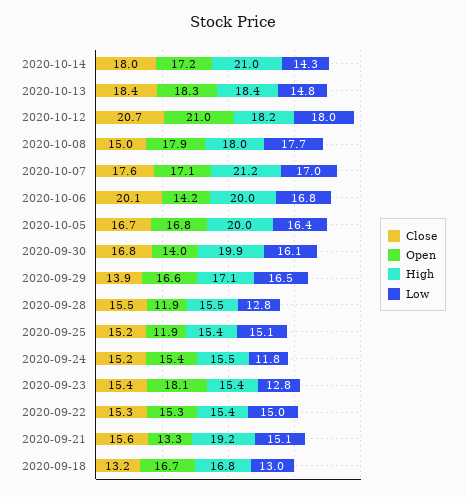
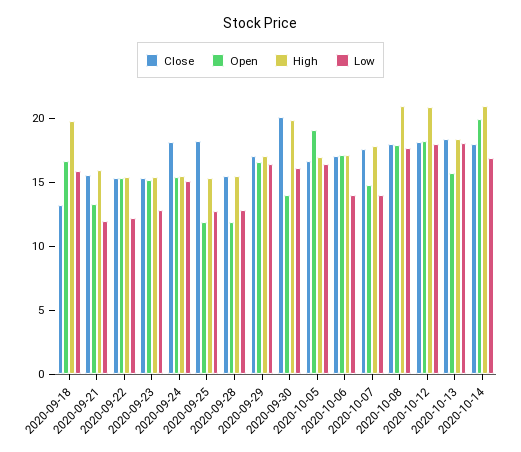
  {
    "Close": {
      "2020-10-14": 18,
      "2020-10-13": 18.4,
-     "2020-10-12": 20.7,
+     "2020-10-12": 18,
-     "2020-10-08": 15,
+     "2020-10-08": 18,
      "2020-10-07": 17.6,
-     "2020-10-06": 20.1,
+     "2020-10-06": 17,
      "2020-10-05": 16.7,
-     "2020-09-30": 16.8,
+     "2020-09-30": 20,
-     "2020-09-29": 13.9,
+     "2020-09-29": 17,
      "2020-09-28": 15.5,
-     "2020-09-25": 15.2,
+     "2020-09-25": 18,
-     "2020-09-24": 15.2,
+     "2020-09-24": 18,
      "2020-09-23": 15.4,
      "2020-09-22": 15.3,
      "2020-09-21": 15.6,
      "2020-09-18": 13.2
    },
    "Open": {
-     "2020-10-14": 17.2,
+     "2020-10-14": 20,
-     "2020-10-13": 18.3,
+     "2020-10-13": 16,
-     "2020-10-12": 21,
+     "2020-10-12": 18,
      "2020-10-08": 17.9,
-     "2020-10-07": 17.1,
+     "2020-10-07": 15,
-     "2020-10-06": 14.2,
+     "2020-10-06": 17,
-     "2020-10-05": 16.8,
+     "2020-10-05": 19,
      "2020-09-30": 14,
      "2020-09-29": 16.6,
      "2020-09-28": 11.9,
      "2020-09-25": 11.9,
      "2020-09-24": 15.4,
-     "2020-09-23": 18.1,
+     "2020-09-23": 15,
      "2020-09-22": 15.3,
      "2020-09-21": 13.3,
      "2020-09-18": 16.7
    },
    "High": {
      "2020-10-14": 21,
      "2020-10-13": 18.4,
-     "2020-10-12": 18.2,
+     "2020-10-12": 21,
-     "2020-10-08": 18,
+     "2020-10-08": 21,
-     "2020-10-07": 21.2,
+     "2020-10-07": 18,
-     "2020-10-06": 20,
+     "2020-10-06": 17,
-     "2020-10-05": 20,
+     "2020-10-05": 17,
      "2020-09-30": 19.9,
      "2020-09-29": 17.1,
      "2020-09-28": 15.5,
      "2020-09-25": 15.4,
      "2020-09-24": 15.5,
      "2020-09-23": 15.4,
      "2020-09-22": 15.4,
-     "2020-09-21": 19.2,
+     "2020-09-21": 16,
-     "2020-09-18": 16.8
+     "2020-09-18": 20
    },
    "Low": {
-     "2020-10-14": 14.3,
+     "2020-10-14": 17,
-     "2020-10-13": 14.8,
+     "2020-10-13": 18,
      "2020-10-12": 18,
      "2020-10-08": 17.7,
-     "2020-10-07": 17,
+     "2020-10-07": 14,
-     "2020-10-06": 16.8,
+     "2020-10-06": 14,
      "2020-10-05": 16.4,
      "2020-09-30": 16.1,
      "2020-09-29": 16.5,
      "2020-09-28": 12.8,
-     "2020-09-25": 15.1,
+     "2020-09-25": 13,
-     "2020-09-24": 11.8,
+     "2020-09-24": 15,
      "2020-09-23": 12.8,
-     "2020-09-22": 15,
+     "2020-09-22": 12,
-     "2020-09-21": 15.1,
+     "2020-09-21": 12,
-     "2020-09-18": 13
+     "2020-09-18": 16
    }
  }

